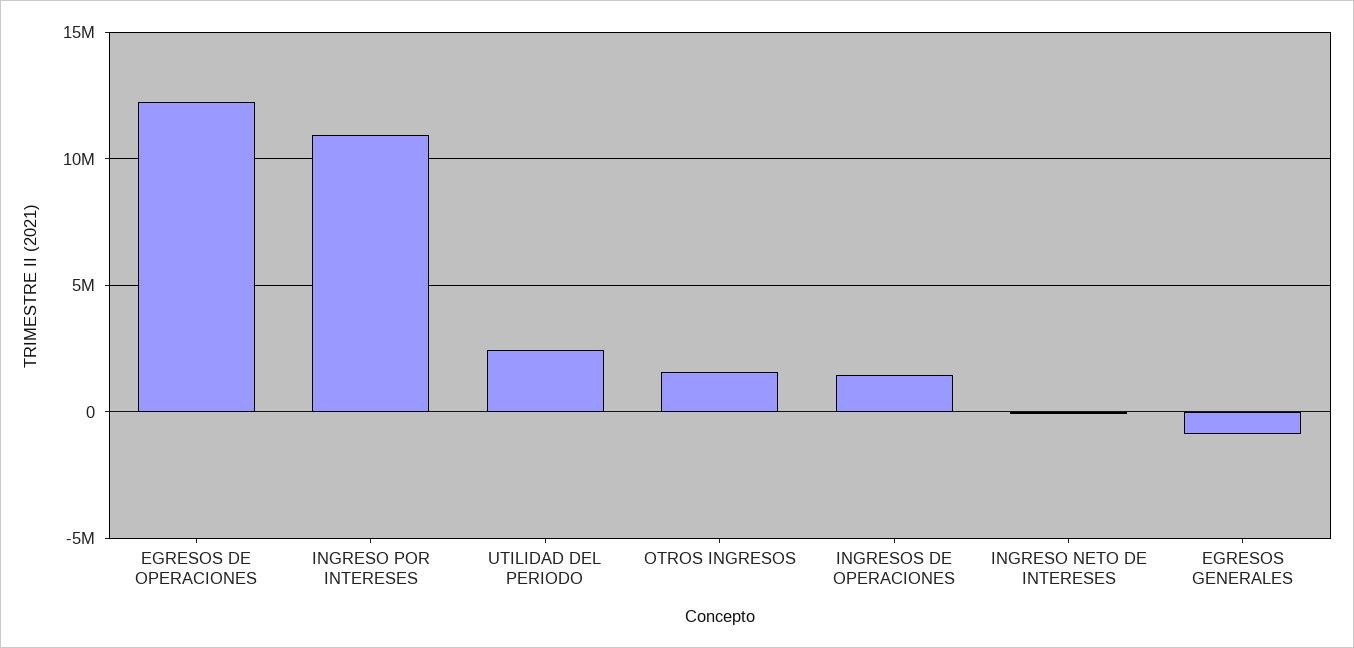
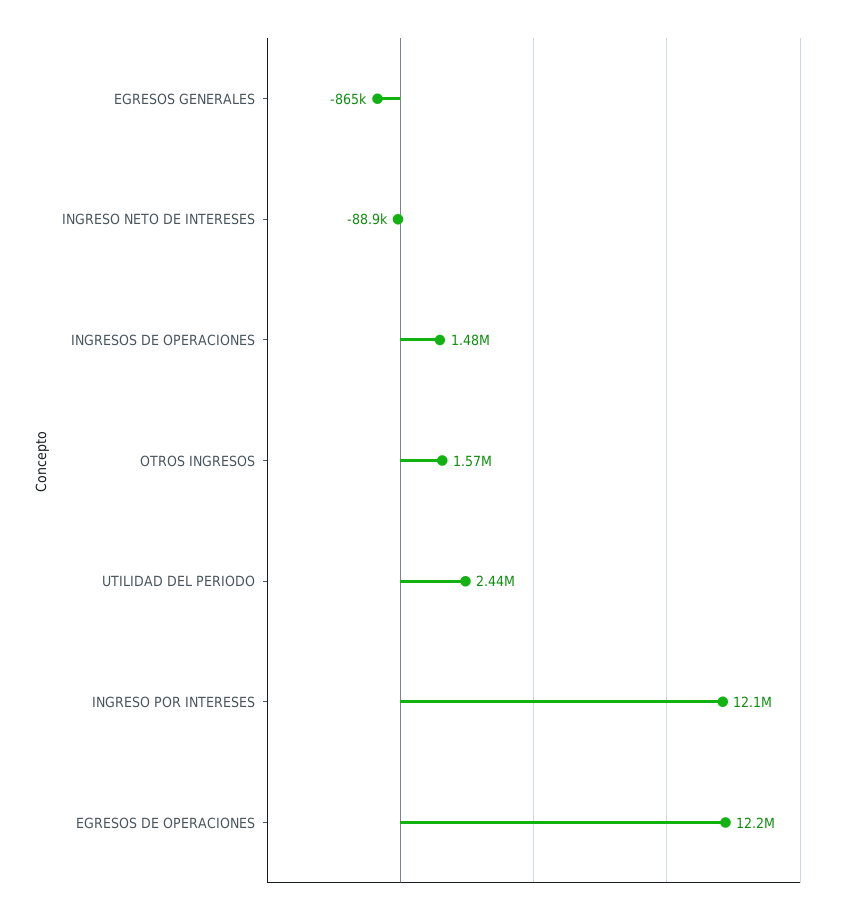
  {
    "EGRESOS DE OPERACIONES": 12200000,
-   "INGRESO POR INTERESES": 11000000,
+   "INGRESO POR INTERESES": 12100000,
    "UTILIDAD DEL PERIODO": 2440000,
    "OTROS INGRESOS": 1570000,
    "INGRESOS DE OPERACIONES": 1480000,
    "INGRESO NETO DE INTERESES": -88900,
    "EGRESOS GENERALES": -865000
  }

